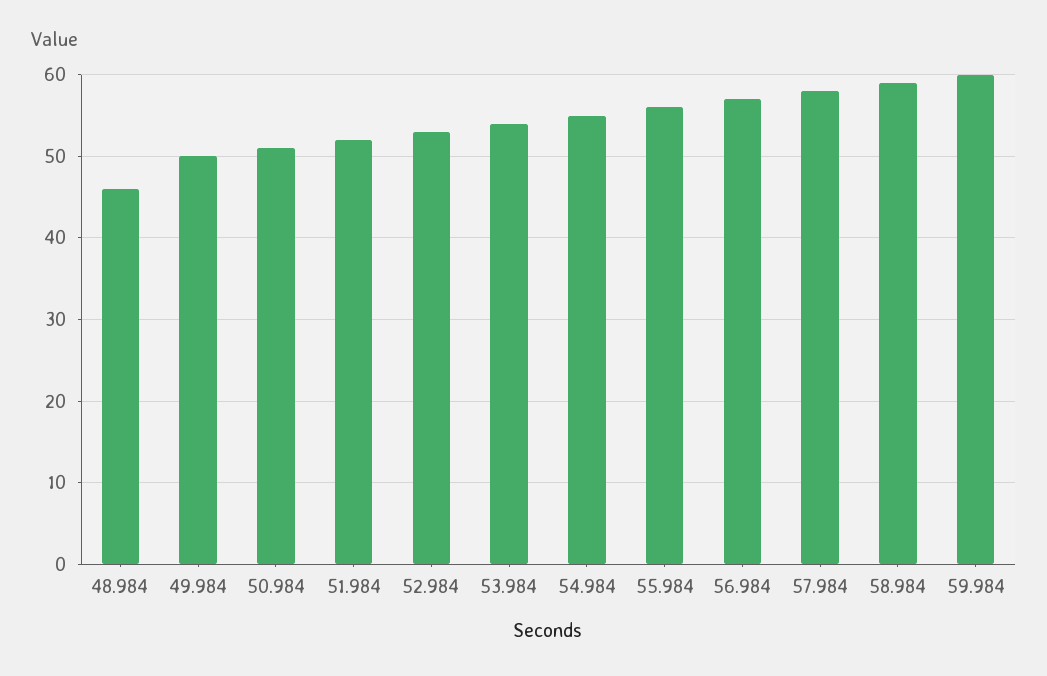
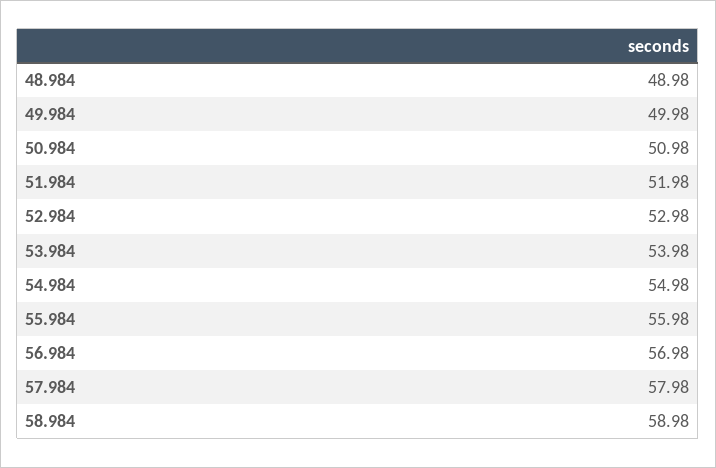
  {
-   "48.984": 46,
+   "48.984": 48.98,
    "49.984": 49.98,
    "50.984": 50.98,
    "51.984": 51.98,
    "52.984": 52.98,
    "53.984": 53.98,
    "54.984": 54.98,
    "55.984": 55.98,
    "56.984": 56.98,
    "57.984": 57.98,
-   "58.984": 58.98,
+   "58.984": 58.98
-   "59.984": 60
  }

